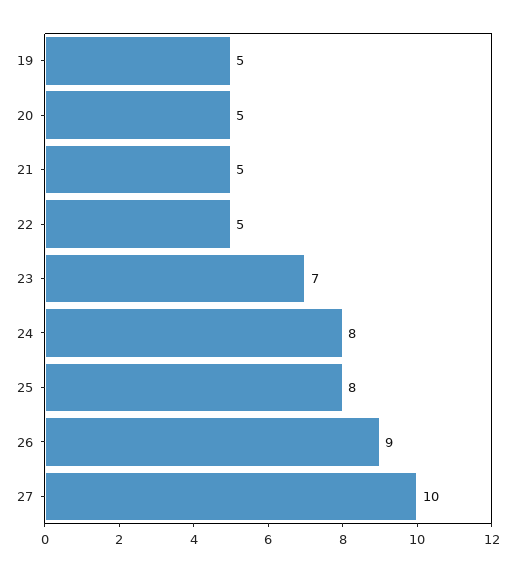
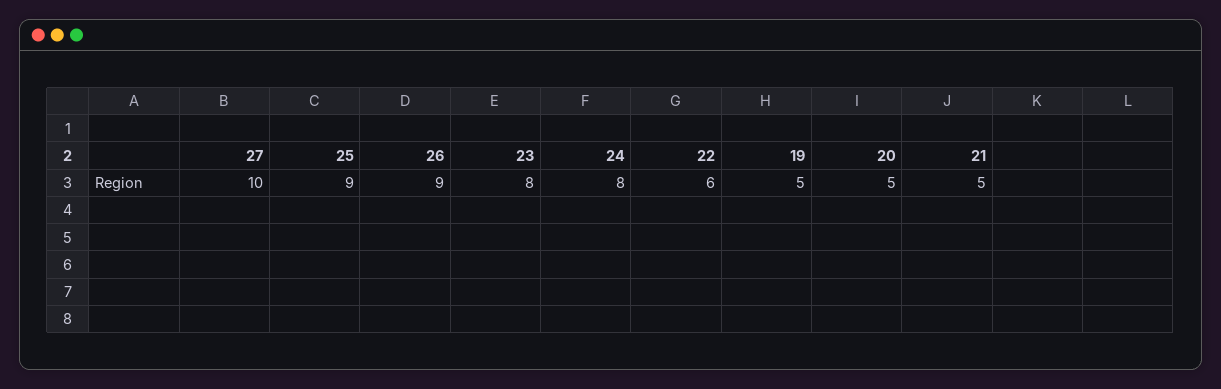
  {
    "19": 5,
    "20": 5,
    "21": 5,
-   "22": 5,
+   "22": 6,
-   "23": 7,
+   "23": 8,
    "24": 8,
-   "25": 8,
+   "25": 9,
    "26": 9,
    "27": 10
  }

